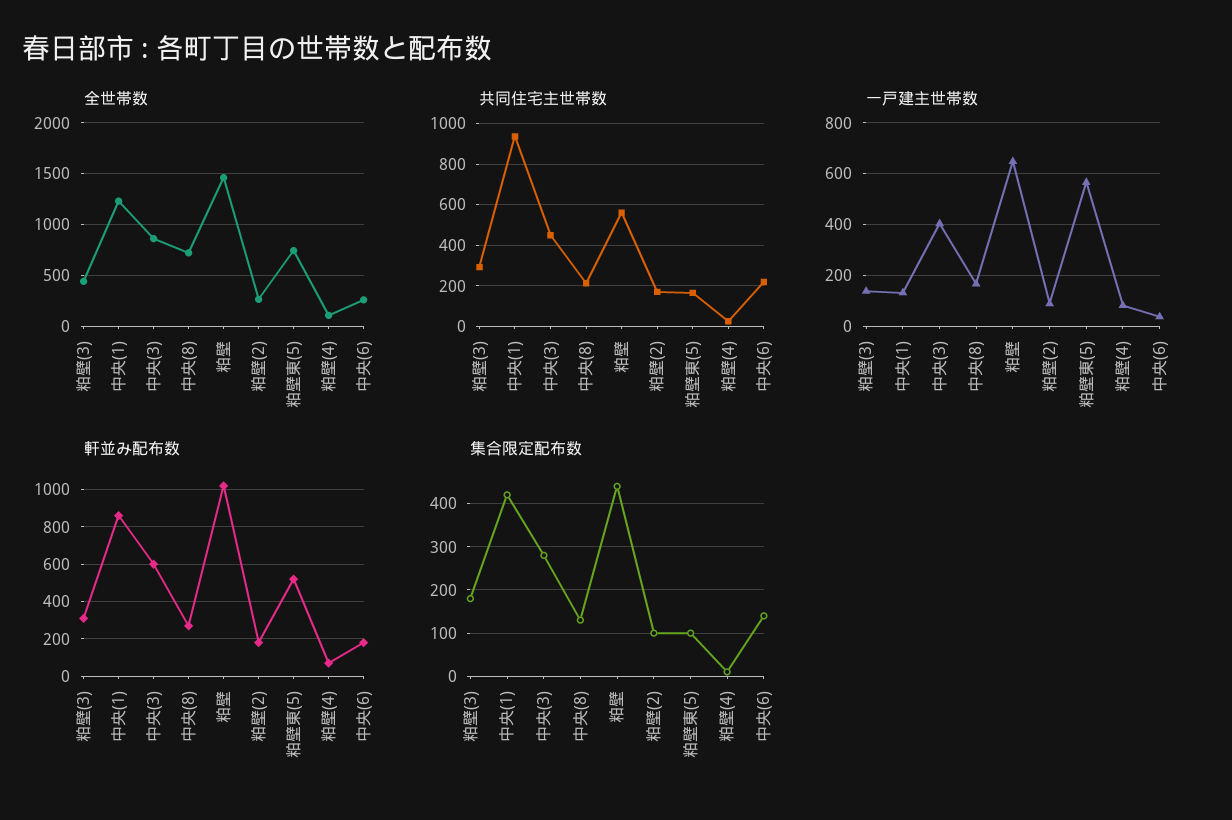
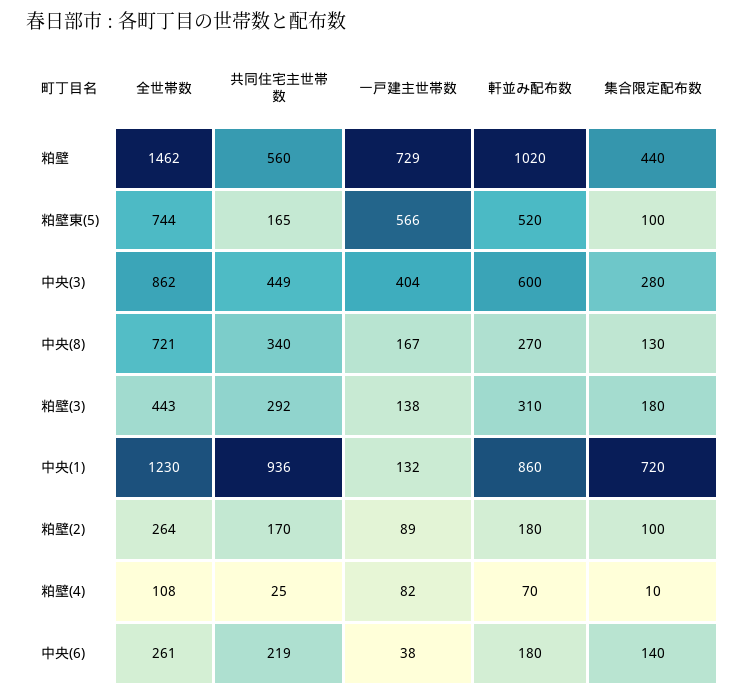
  {
    "全世帯数": {
      "粕壁(3)": 443,
      "中央(1)": 1230,
      "中央(3)": 862,
      "中央(8)": 721,
      "粕壁": 1462,
      "粕壁(2)": 264,
      "粕壁東(5)": 744,
      "粕壁(4)": 108,
      "中央(6)": 261
    },
    "共同住宅主世帯数": {
      "粕壁(3)": 292,
      "中央(1)": 936,
      "中央(3)": 449,
-     "中央(8)": 200,
+     "中央(8)": 340,
      "粕壁": 560,
      "粕壁(2)": 170,
      "粕壁東(5)": 165,
      "粕壁(4)": 25,
      "中央(6)": 219
    },
    "一戸建主世帯数": {
      "粕壁(3)": 138,
      "中央(1)": 132,
      "中央(3)": 404,
      "中央(8)": 167,
-     "粕壁": 650,
+     "粕壁": 729,
      "粕壁(2)": 89,
      "粕壁東(5)": 566,
      "粕壁(4)": 82,
      "中央(6)": 38
    },
    "軒並み配布数": {
      "粕壁(3)": 310,
      "中央(1)": 860,
      "中央(3)": 600,
      "中央(8)": 270,
      "粕壁": 1020,
      "粕壁(2)": 180,
      "粕壁東(5)": 520,
      "粕壁(4)": 70,
      "中央(6)": 180
    },
    "集合限定配布数": {
      "粕壁(3)": 180,
-     "中央(1)": 420,
+     "中央(1)": 720,
      "中央(3)": 280,
      "中央(8)": 130,
      "粕壁": 440,
      "粕壁(2)": 100,
      "粕壁東(5)": 100,
      "粕壁(4)": 10,
      "中央(6)": 140
    }
  }

